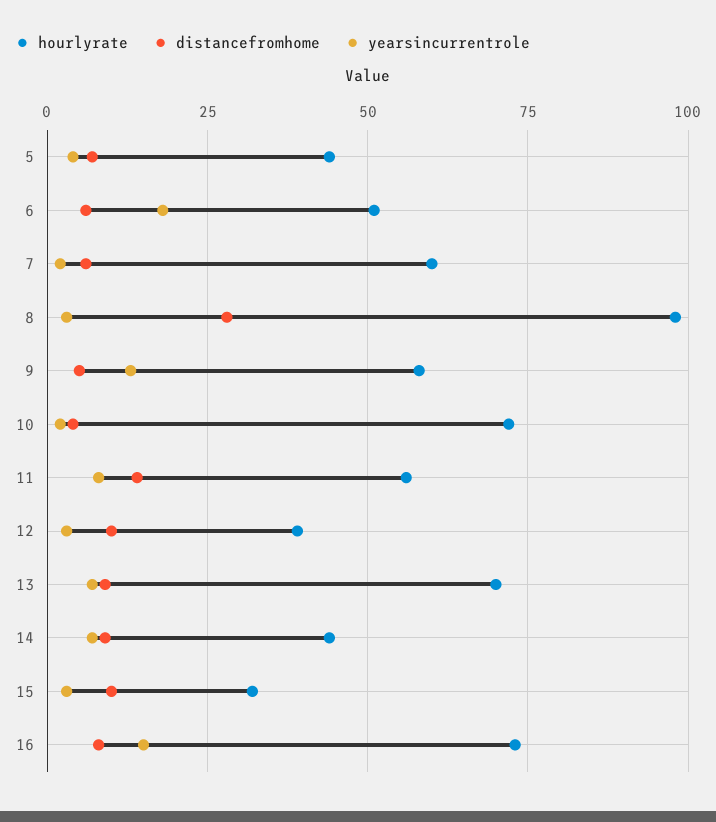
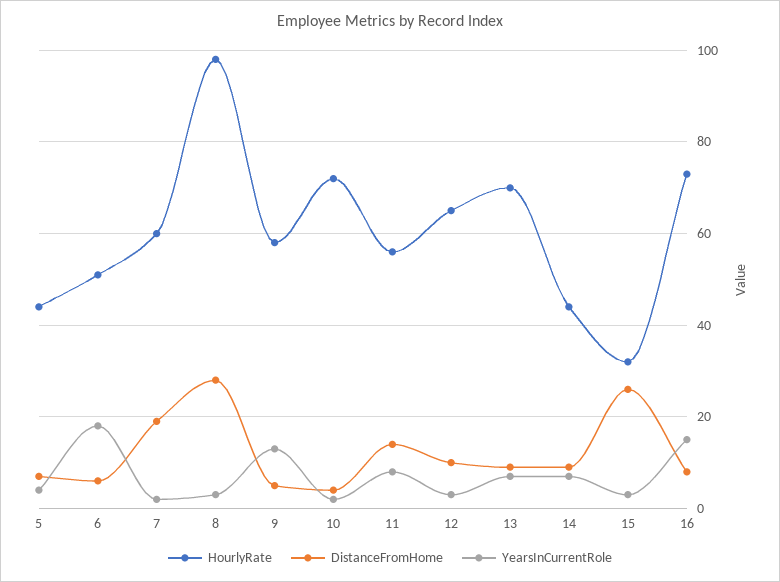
  {
    "hourlyrate": {
      "5": 45,
      "6": 50,
      "7": 60,
      "8": 100,
      "9": 60,
      "10": 70,
      "11": 55,
-     "12": 40,
+     "12": 65,
      "13": 70,
      "14": 45,
      "15": 30,
      "16": 75
    },
    "distancefromhome": {
      "5": 5,
      "6": 5,
-     "7": 5,
+     "7": 20,
      "8": 30,
      "9": 5,
      "10": 5,
      "11": 15,
      "12": 10,
      "13": 10,
      "14": 10,
-     "15": 10,
+     "15": 25,
      "16": 10
    },
    "yearsincurrentrole": {
      "5": 5,
      "6": 20,
      "7": 0,
      "8": 5,
      "9": 15,
      "10": 0,
      "11": 10,
      "12": 5,
      "13": 5,
      "14": 5,
      "15": 5,
      "16": 15
    }
  }

